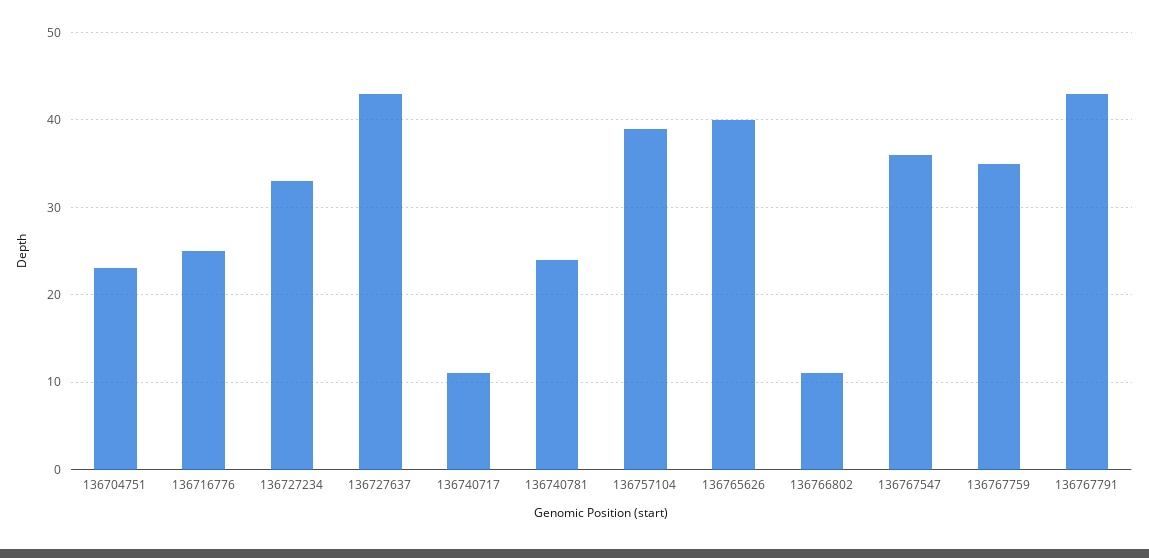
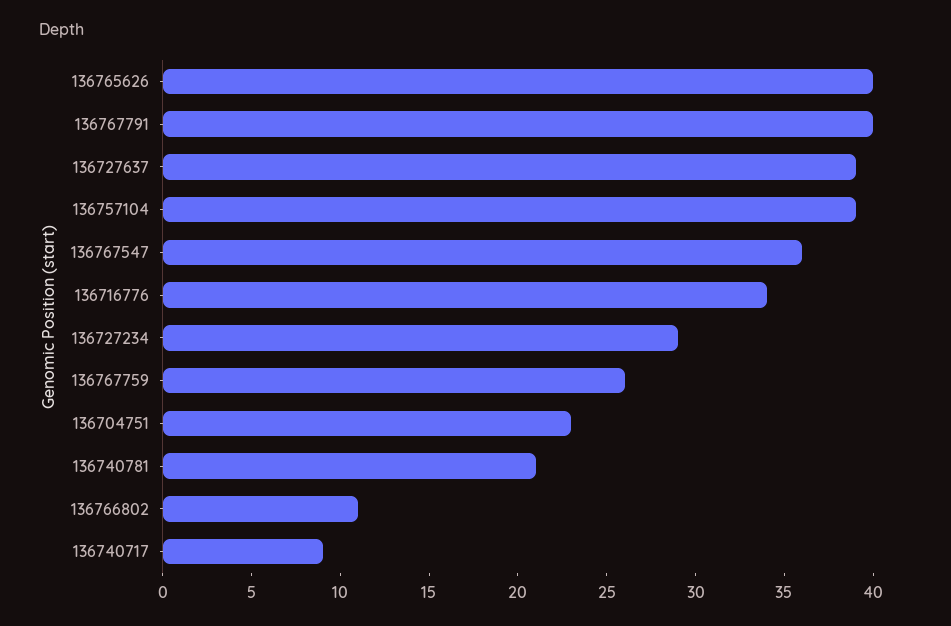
  {
    "136704751": 23,
-   "136716776": 25,
+   "136716776": 34,
-   "136727234": 33,
+   "136727234": 29,
-   "136727637": 43,
+   "136727637": 39,
-   "136740717": 11,
+   "136740717": 9,
-   "136740781": 24,
+   "136740781": 21,
    "136757104": 39,
    "136765626": 40,
    "136766802": 11,
    "136767547": 36,
-   "136767759": 35,
+   "136767759": 26,
-   "136767791": 43
+   "136767791": 40
  }

